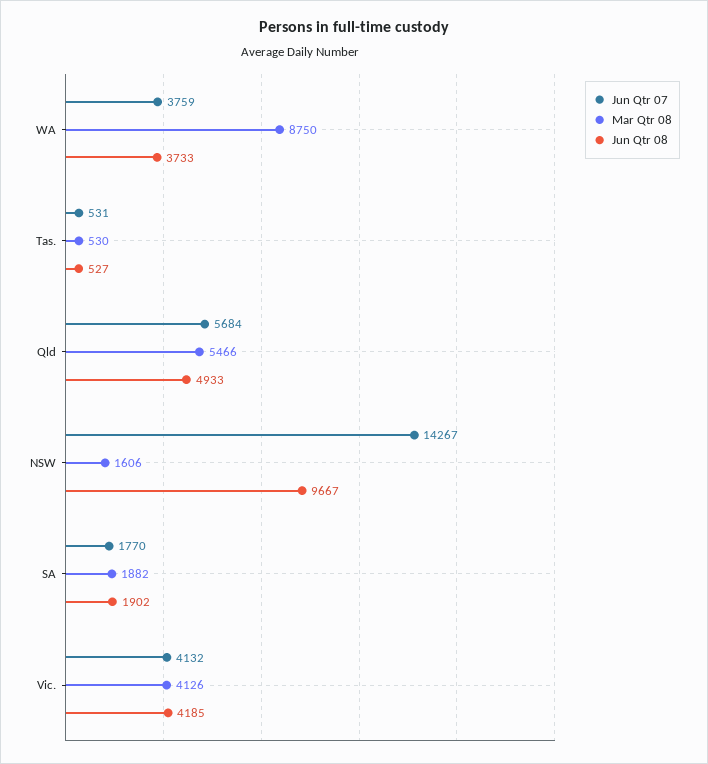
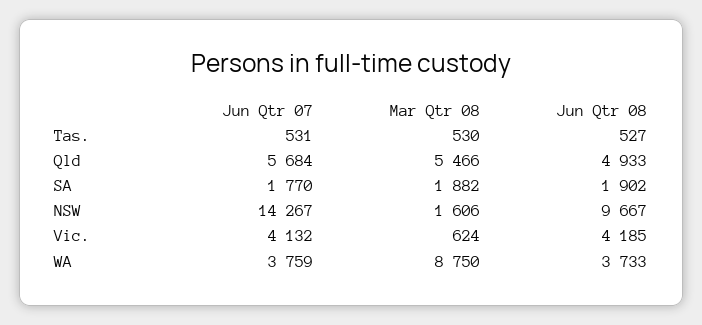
  {
    "Jun Qtr 07": {
      "WA": 3759,
      "Tas.": 531,
      "Qld": 5684,
      "NSW": 14267,
      "SA": 1770,
      "Vic.": 4132
    },
    "Mar Qtr 08": {
      "WA": 8750,
      "Tas.": 530,
      "Qld": 5466,
      "NSW": 1606,
      "SA": 1882,
-     "Vic.": 4126
+     "Vic.": 624
    },
    "Jun Qtr 08": {
      "WA": 3733,
      "Tas.": 527,
      "Qld": 4933,
      "NSW": 9667,
      "SA": 1902,
      "Vic.": 4185
    }
  }

